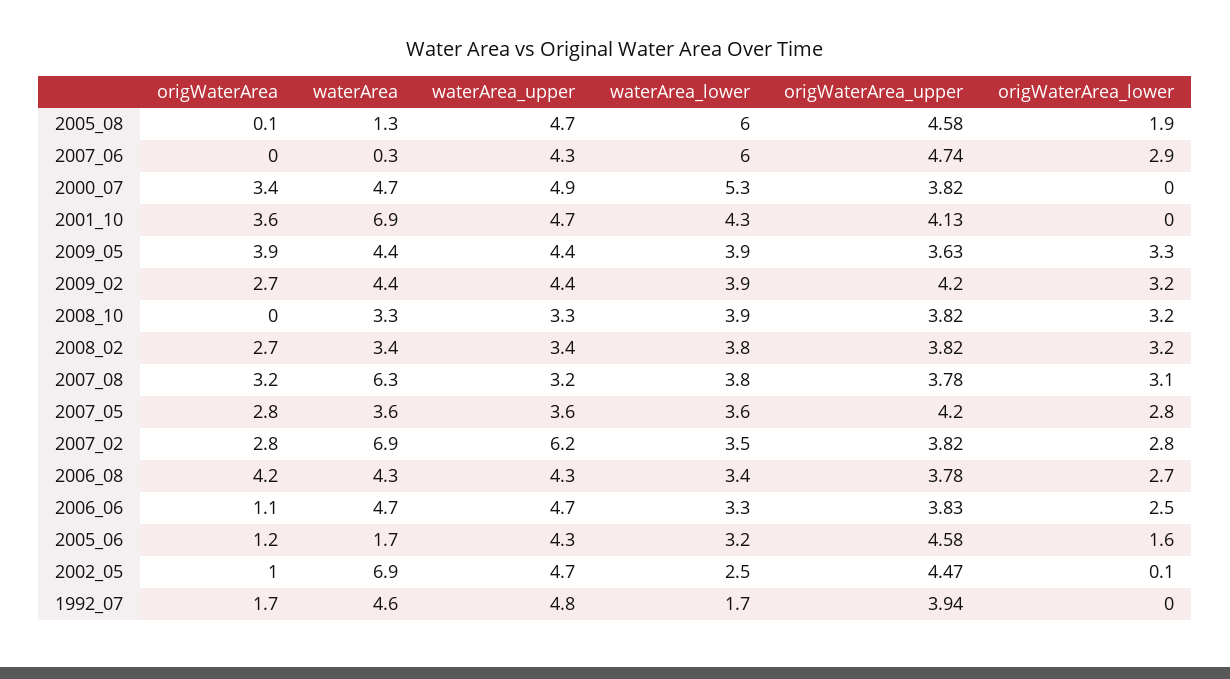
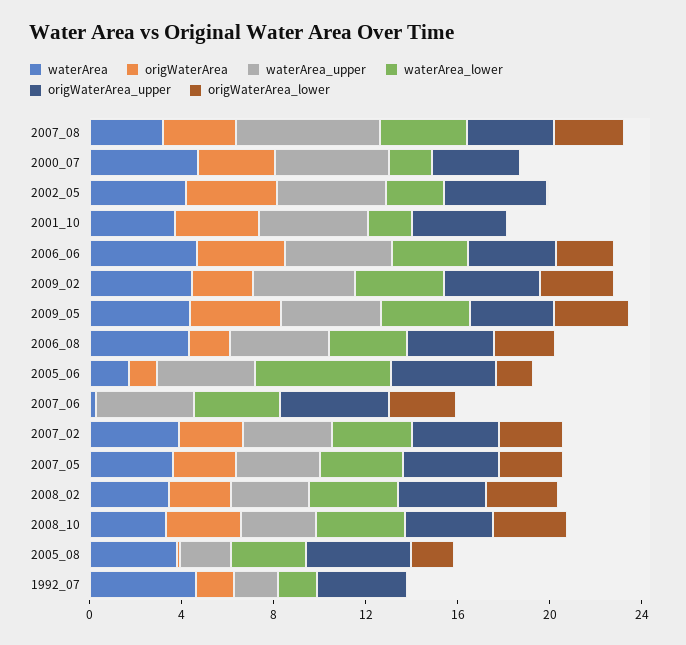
  {
    "origWaterArea": {
      "2005_08": 0.1,
      "2007_06": 0,
      "2000_07": 3.4,
      "2001_10": 3.6,
      "2009_05": 3.9,
      "2009_02": 2.7,
-     "2008_10": 0,
+     "2008_10": 3,
      "2008_02": 2.7,
      "2007_08": 3.2,
      "2007_05": 2.8,
      "2007_02": 2.8,
-     "2006_08": 4.2,
+     "2006_08": 2,
-     "2006_06": 1.1,
+     "2006_06": 4,
      "2005_06": 1.2,
-     "2002_05": 1,
+     "2002_05": 4,
      "1992_07": 1.7
    },
    "waterArea": {
-     "2005_08": 1.3,
+     "2005_08": 4,
      "2007_06": 0.3,
      "2000_07": 4.7,
-     "2001_10": 6.9,
+     "2001_10": 4,
      "2009_05": 4.4,
      "2009_02": 4.4,
      "2008_10": 3.3,
      "2008_02": 3.4,
-     "2007_08": 6.3,
+     "2007_08": 3,
      "2007_05": 3.6,
-     "2007_02": 6.9,
+     "2007_02": 4,
      "2006_08": 4.3,
      "2006_06": 4.7,
      "2005_06": 1.7,
-     "2002_05": 6.9,
+     "2002_05": 4,
      "1992_07": 4.6
    },
    "waterArea_upper": {
-     "2005_08": 4.7,
+     "2005_08": 2,
      "2007_06": 4.3,
      "2000_07": 4.9,
      "2001_10": 4.7,
      "2009_05": 4.4,
      "2009_02": 4.4,
      "2008_10": 3.3,
      "2008_02": 3.4,
-     "2007_08": 3.2,
+     "2007_08": 6,
      "2007_05": 3.6,
-     "2007_02": 6.2,
+     "2007_02": 4,
      "2006_08": 4.3,
      "2006_06": 4.7,
      "2005_06": 4.3,
      "2002_05": 4.7,
-     "1992_07": 4.8
+     "1992_07": 2
    },
    "waterArea_lower": {
-     "2005_08": 6,
+     "2005_08": 3,
-     "2007_06": 6,
+     "2007_06": 4,
-     "2000_07": 5.3,
+     "2000_07": 2,
-     "2001_10": 4.3,
+     "2001_10": 2,
      "2009_05": 3.9,
      "2009_02": 3.9,
      "2008_10": 3.9,
      "2008_02": 3.8,
      "2007_08": 3.8,
      "2007_05": 3.6,
      "2007_02": 3.5,
      "2006_08": 3.4,
      "2006_06": 3.3,
-     "2005_06": 3.2,
+     "2005_06": 6,
      "2002_05": 2.5,
      "1992_07": 1.7
    },
    "origWaterArea_upper": {
      "2005_08": 4.58,
      "2007_06": 4.74,
      "2000_07": 3.82,
      "2001_10": 4.13,
      "2009_05": 3.63,
      "2009_02": 4.2,
      "2008_10": 3.82,
      "2008_02": 3.82,
      "2007_08": 3.78,
      "2007_05": 4.2,
      "2007_02": 3.82,
      "2006_08": 3.78,
      "2006_06": 3.83,
      "2005_06": 4.58,
      "2002_05": 4.47,
      "1992_07": 3.94
    },
    "origWaterArea_lower": {
      "2005_08": 1.9,
      "2007_06": 2.9,
      "2000_07": 0,
      "2001_10": 0,
      "2009_05": 3.3,
      "2009_02": 3.2,
      "2008_10": 3.2,
      "2008_02": 3.2,
      "2007_08": 3.1,
      "2007_05": 2.8,
      "2007_02": 2.8,
      "2006_08": 2.7,
      "2006_06": 2.5,
      "2005_06": 1.6,
      "2002_05": 0.1,
      "1992_07": 0
    }
  }

